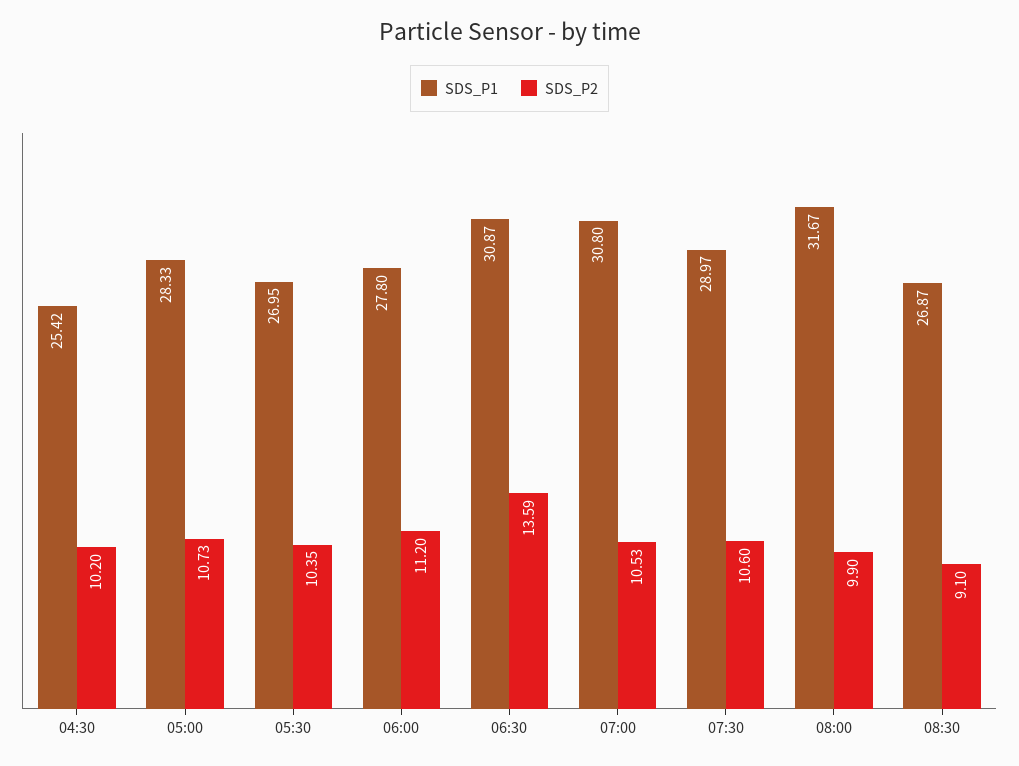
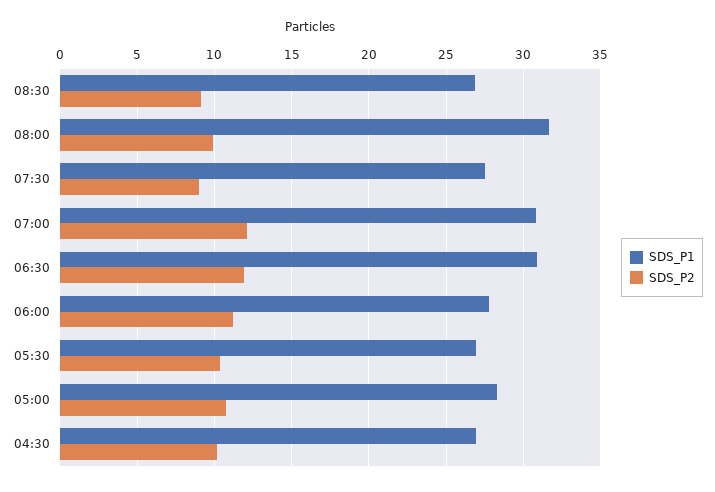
  {
    "SDS_P1": {
-     "04:30": 25.42,
+     "04:30": 27,
      "05:00": 28.33,
      "05:30": 26.95,
      "06:00": 27.8,
      "06:30": 30.87,
      "07:00": 30.8,
-     "07:30": 28.97,
+     "07:30": 27.5,
      "08:00": 31.67,
      "08:30": 26.87
    },
    "SDS_P2": {
      "04:30": 10.2,
      "05:00": 10.73,
      "05:30": 10.35,
      "06:00": 11.2,
-     "06:30": 13.59,
+     "06:30": 12,
-     "07:00": 10.53,
+     "07:00": 12,
-     "07:30": 10.6,
+     "07:30": 9,
      "08:00": 9.9,
      "08:30": 9.1
    }
  }

